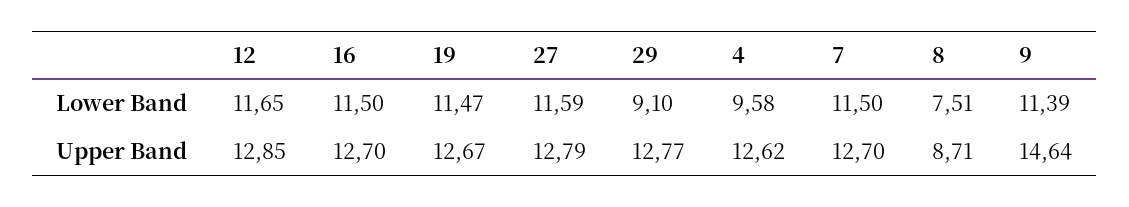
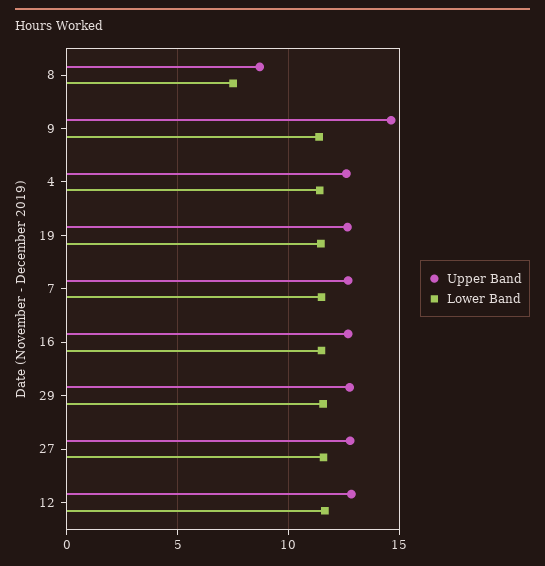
  {
    "Lower Band": {
      "12": 11.65,
      "16": 11.5,
      "19": 11.47,
      "27": 11.59,
-     "29": 9.1,
+     "29": 11.5,
-     "4": 9.58,
+     "4": 11.5,
      "7": 11.5,
      "8": 7.51,
      "9": 11.39
    },
    "Upper Band": {
      "12": 12.85,
      "16": 12.7,
      "19": 12.67,
      "27": 12.79,
      "29": 12.77,
      "4": 12.62,
      "7": 12.7,
      "8": 8.71,
      "9": 14.64
    }
  }

